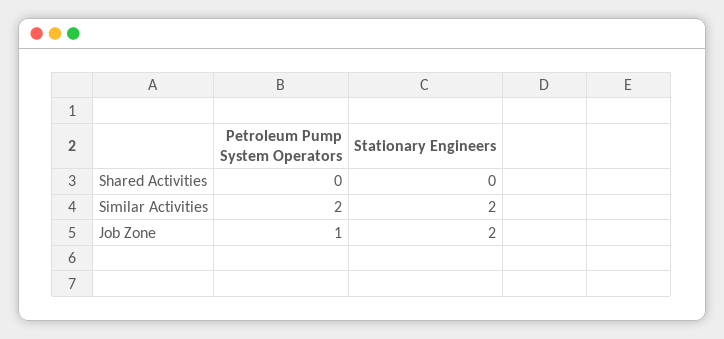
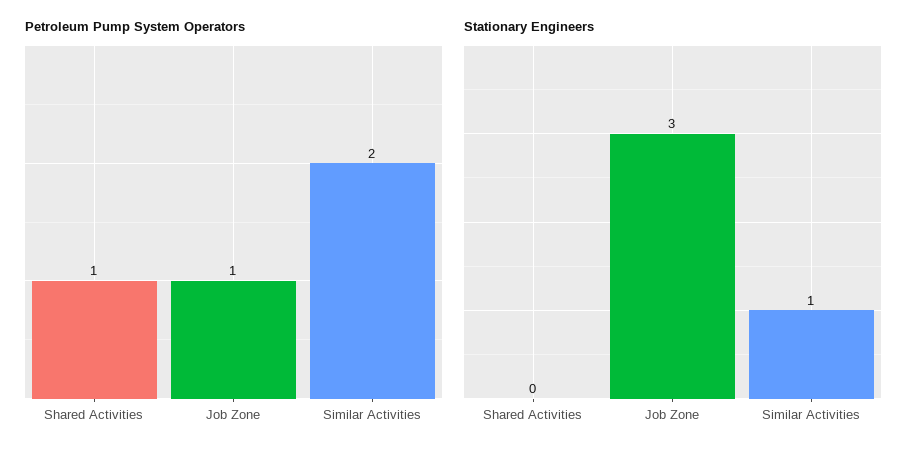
  {
    "Petroleum Pump System Operators": {
-     "Shared Activities": 0,
+     "Shared Activities": 1,
      "Similar Activities": 2,
      "Job Zone": 1
    },
    "Stationary Engineers": {
      "Shared Activities": 0,
-     "Similar Activities": 2,
+     "Similar Activities": 1,
-     "Job Zone": 2
+     "Job Zone": 3
    }
  }

